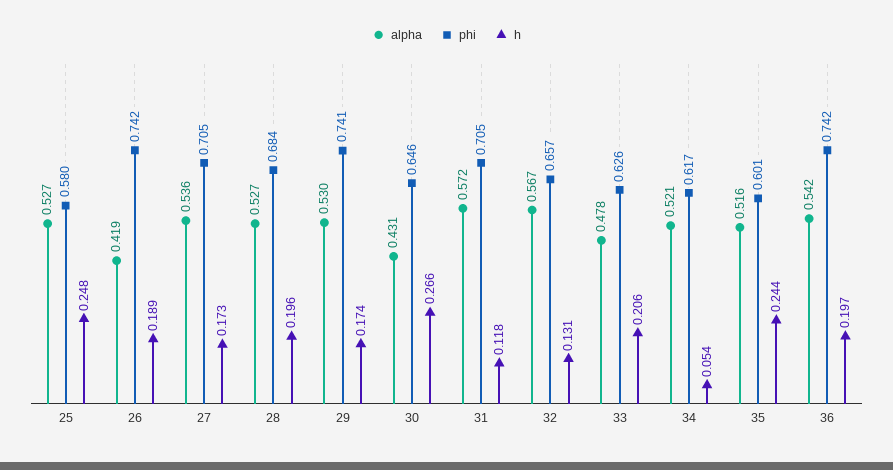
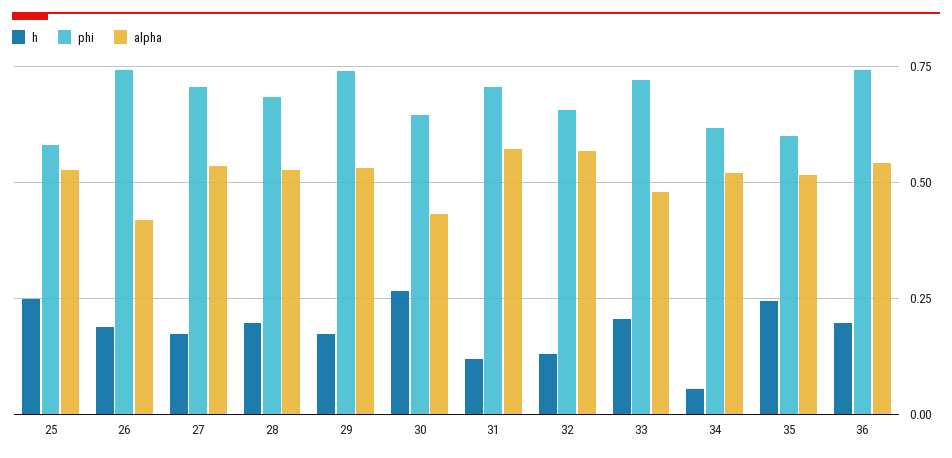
  {
    "alpha": {
      "25": 0.527,
      "26": 0.419,
      "27": 0.536,
      "28": 0.527,
      "29": 0.53,
      "30": 0.431,
      "31": 0.572,
      "32": 0.567,
      "33": 0.478,
      "34": 0.521,
      "35": 0.516,
      "36": 0.542
    },
    "phi": {
      "25": 0.58,
      "26": 0.742,
      "27": 0.705,
      "28": 0.684,
      "29": 0.741,
      "30": 0.646,
      "31": 0.705,
      "32": 0.657,
-     "33": 0.626,
+     "33": 0.725,
      "34": 0.617,
      "35": 0.601,
      "36": 0.742
    },
    "h": {
      "25": 0.248,
      "26": 0.189,
      "27": 0.173,
      "28": 0.196,
      "29": 0.174,
      "30": 0.266,
      "31": 0.118,
      "32": 0.131,
      "33": 0.206,
      "34": 0.054,
      "35": 0.244,
      "36": 0.197
    }
  }

